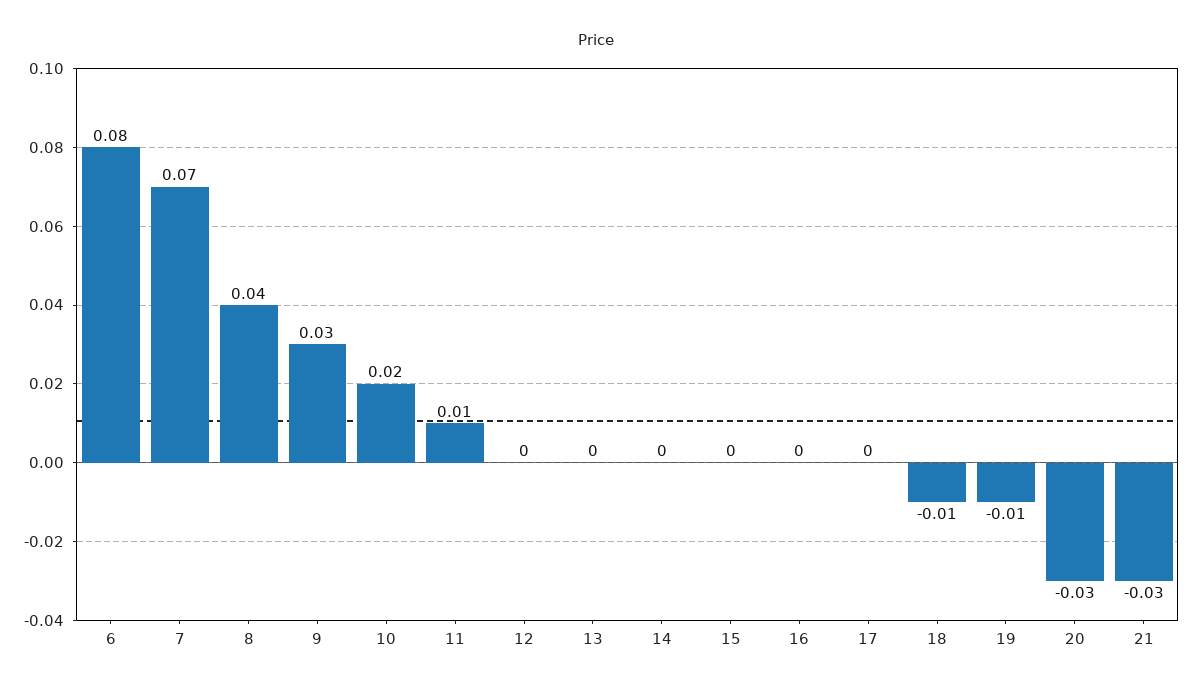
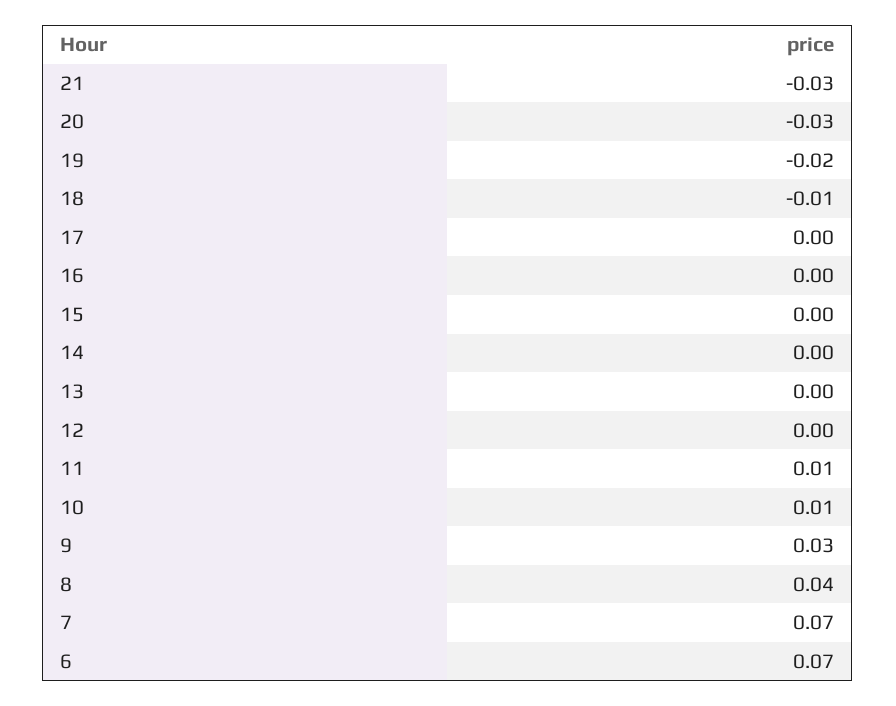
  {
-   "6": 0.08,
+   "6": 0.07,
    "7": 0.07,
    "8": 0.04,
    "9": 0.03,
-   "10": 0.02,
+   "10": 0.01,
    "11": 0.01,
    "12": 0,
    "13": 0,
    "14": 0,
    "15": 0,
    "16": 0,
    "17": 0,
    "18": -0.01,
-   "19": -0.01,
+   "19": -0.02,
    "20": -0.03,
    "21": -0.03
  }

